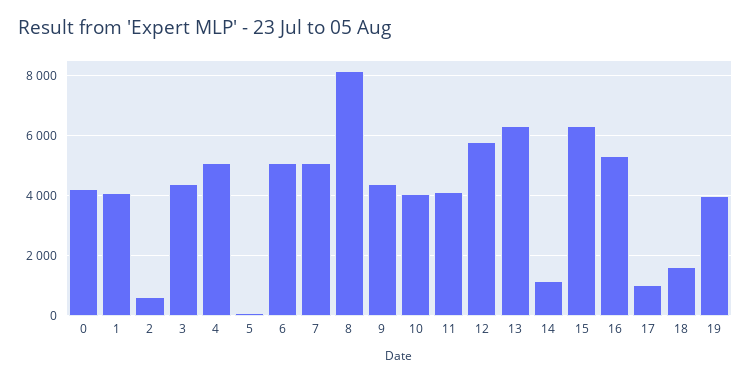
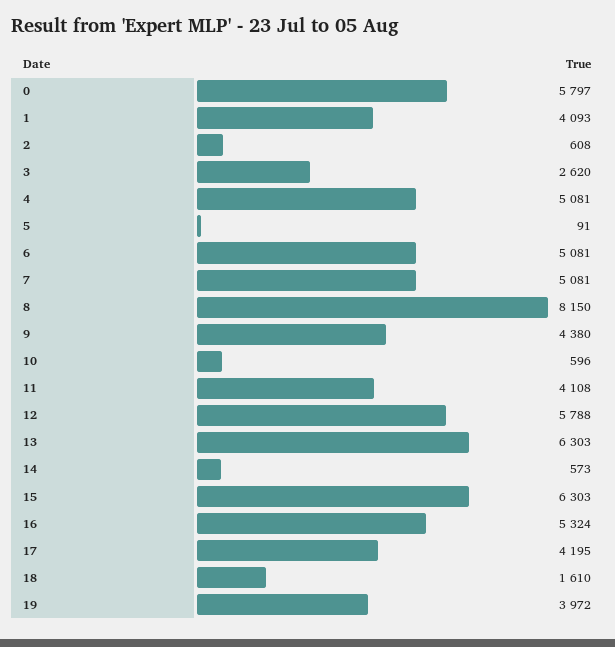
  {
-   "0": 4200,
+   "0": 5797,
    "1": 4093,
    "2": 608,
-   "3": 4400,
+   "3": 2620,
    "4": 5081,
    "5": 91,
    "6": 5081,
    "7": 5081,
    "8": 8150,
    "9": 4380,
-   "10": 4000,
+   "10": 596,
    "11": 4108,
    "12": 5788,
    "13": 6303,
-   "14": 1200,
+   "14": 573,
    "15": 6303,
    "16": 5324,
-   "17": 1000,
+   "17": 4195,
    "18": 1610,
    "19": 3972
  }

